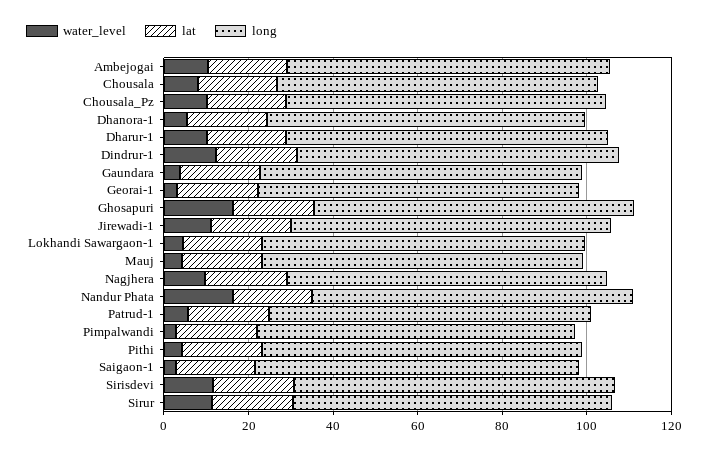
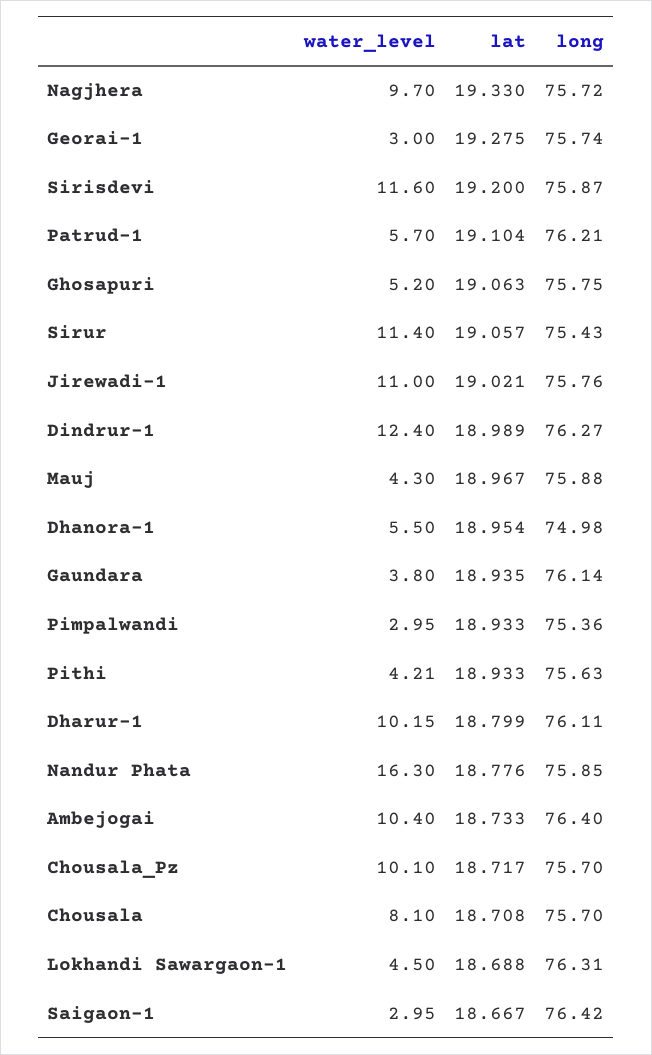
  {
    "water_level": {
      "Ambejogai": 10.4,
      "Chousala": 8.1,
      "Chousala_Pz": 10.1,
      "Dhanora-1": 5.5,
      "Dharur-1": 10.15,
      "Dindrur-1": 12.4,
      "Gaundara": 3.8,
      "Georai-1": 3,
-     "Ghosapuri": 15,
+     "Ghosapuri": 5.2,
      "Jirewadi-1": 11,
      "Lokhandi Sawargaon-1": 4.5,
      "Mauj": 4.3,
      "Nagjhera": 9.7,
      "Nandur Phata": 16.3,
      "Patrud-1": 5.7,
      "Pimpalwandi": 2.95,
      "Pithi": 4.21,
      "Saigaon-1": 2.95,
      "Sirisdevi": 11.6,
      "Sirur": 11.4
    },
    "lat": {
      "Ambejogai": 18.733,
      "Chousala": 18.708,
      "Chousala_Pz": 18.717,
      "Dhanora-1": 18.954,
      "Dharur-1": 18.799,
      "Dindrur-1": 18.989,
      "Gaundara": 18.935,
      "Georai-1": 19.275,
      "Ghosapuri": 19.063,
      "Jirewadi-1": 19.021,
      "Lokhandi Sawargaon-1": 18.688,
      "Mauj": 18.967,
      "Nagjhera": 19.33,
      "Nandur Phata": 18.776,
      "Patrud-1": 19.104,
      "Pimpalwandi": 18.933,
      "Pithi": 18.933,
      "Saigaon-1": 18.667,
      "Sirisdevi": 19.2,
      "Sirur": 19.057
    },
    "long": {
      "Ambejogai": 76.4,
      "Chousala": 75.7,
      "Chousala_Pz": 75.7,
      "Dhanora-1": 74.98,
      "Dharur-1": 76.11,
      "Dindrur-1": 76.27,
      "Gaundara": 76.14,
      "Georai-1": 75.74,
      "Ghosapuri": 75.75,
      "Jirewadi-1": 75.76,
      "Lokhandi Sawargaon-1": 76.31,
      "Mauj": 75.88,
      "Nagjhera": 75.72,
      "Nandur Phata": 75.85,
      "Patrud-1": 76.21,
      "Pimpalwandi": 75.36,
      "Pithi": 75.63,
      "Saigaon-1": 76.42,
      "Sirisdevi": 75.87,
      "Sirur": 75.43
    }
  }

